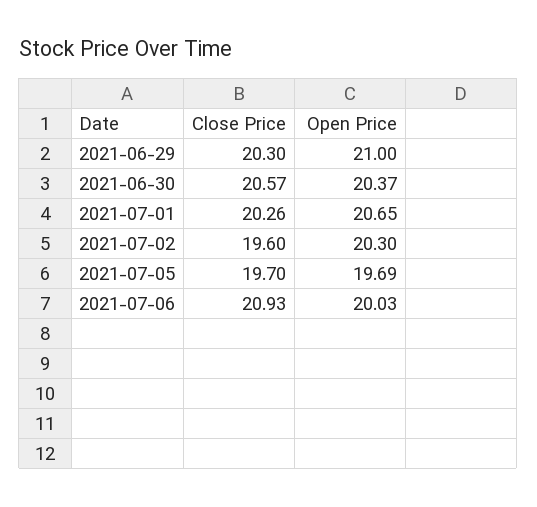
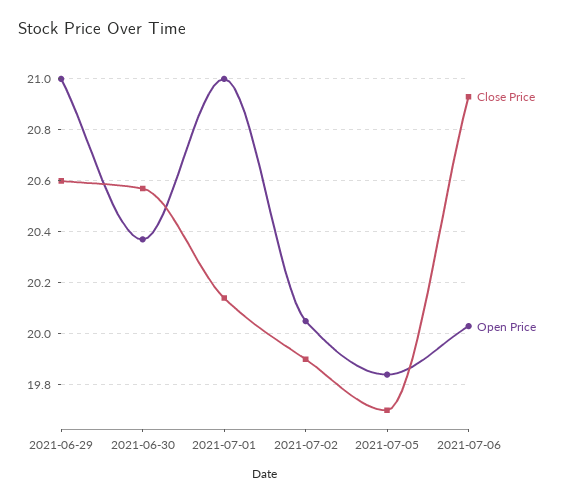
  {
    "Close Price": {
-     "2021-06-29": 20.3,
+     "2021-06-29": 20.6,
      "2021-06-30": 20.57,
-     "2021-07-01": 20.26,
+     "2021-07-01": 20.15,
-     "2021-07-02": 19.6,
+     "2021-07-02": 19.9,
      "2021-07-05": 19.7,
      "2021-07-06": 20.93
    },
    "Open Price": {
      "2021-06-29": 21,
      "2021-06-30": 20.37,
-     "2021-07-01": 20.65,
+     "2021-07-01": 21,
-     "2021-07-02": 20.3,
+     "2021-07-02": 20.05,
-     "2021-07-05": 19.69,
+     "2021-07-05": 19.85,
      "2021-07-06": 20.03
    }
  }

